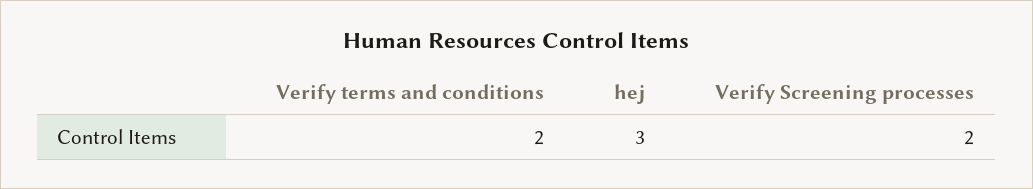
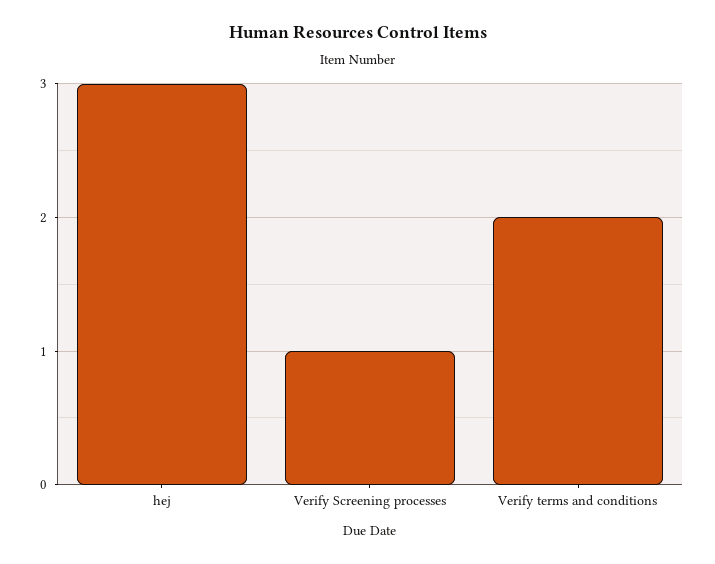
  {
    "Verify terms and conditions": 2,
    "hej": 3,
-   "Verify Screening processes": 2
+   "Verify Screening processes": 1
  }

